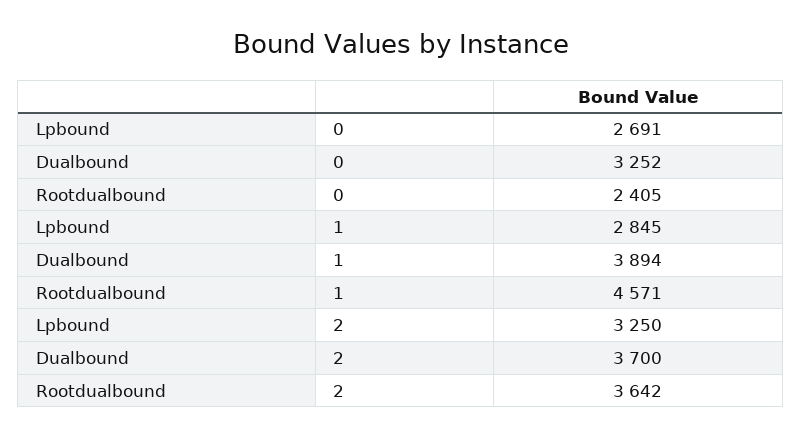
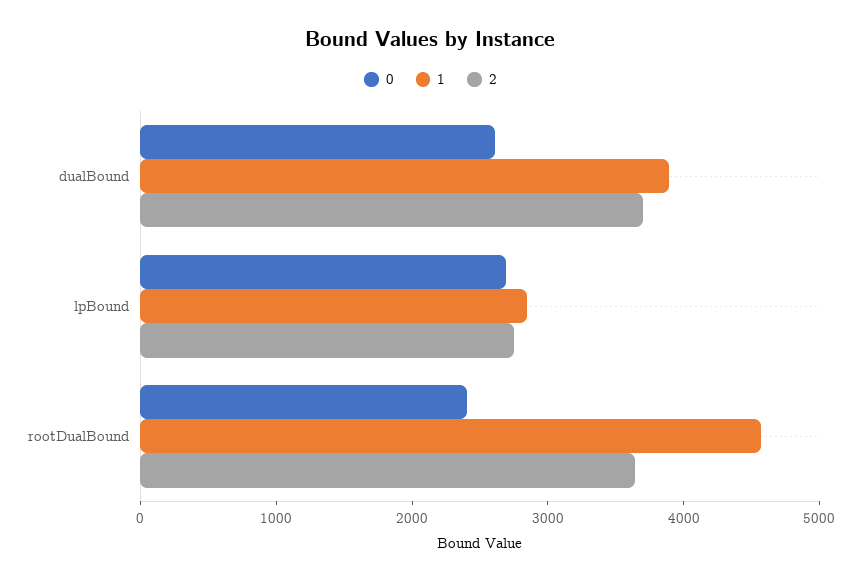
  {
    "0": {
      "Lpbound": 2691,
-     "Dualbound": 3252,
+     "Dualbound": 2600,
      "Rootdualbound": 2405
    },
    "1": {
      "Lpbound": 2845,
      "Dualbound": 3894,
      "Rootdualbound": 4571
    },
    "2": {
-     "Lpbound": 3250,
+     "Lpbound": 2800,
      "Dualbound": 3700,
      "Rootdualbound": 3642
    }
  }

